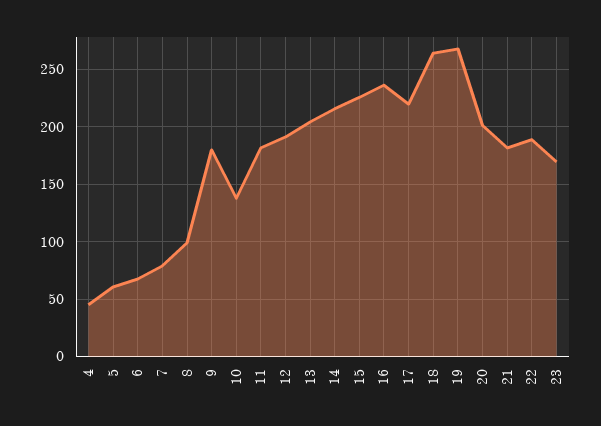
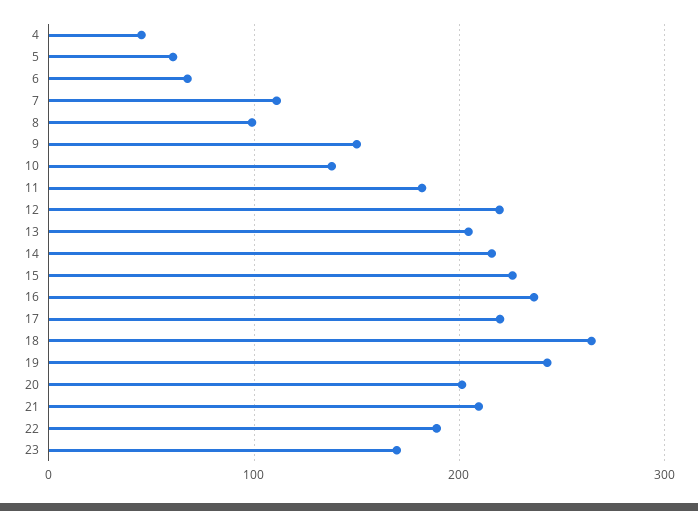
  {
    "4": 50,
    "5": 60,
    "6": 70,
-   "7": 80,
+   "7": 110,
    "8": 100,
-   "9": 180,
+   "9": 150,
    "10": 140,
    "11": 180,
-   "12": 190,
+   "12": 220,
    "13": 200,
    "14": 220,
    "15": 230,
    "16": 240,
    "17": 220,
    "18": 260,
-   "19": 270,
+   "19": 240,
    "20": 200,
-   "21": 180,
+   "21": 210,
    "22": 190,
    "23": 170
  }

